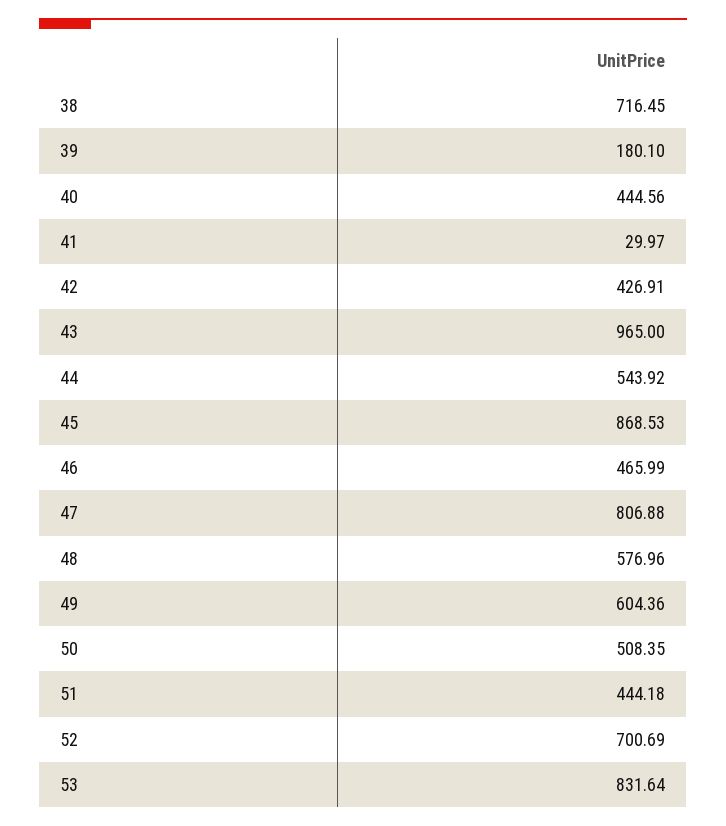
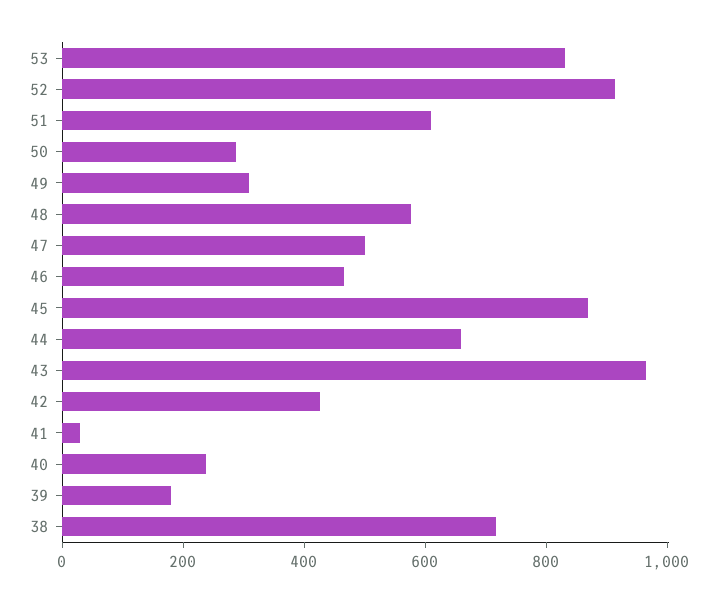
  {
    "38": 716.45,
    "39": 180.1,
-   "40": 444.56,
+   "40": 250,
    "41": 29.97,
    "42": 426.91,
    "43": 965,
-   "44": 543.92,
+   "44": 650,
    "45": 868.53,
    "46": 465.99,
-   "47": 806.88,
+   "47": 500,
    "48": 576.96,
-   "49": 604.36,
+   "49": 300,
-   "50": 508.35,
+   "50": 300,
-   "51": 444.18,
+   "51": 600,
-   "52": 700.69,
+   "52": 900,
    "53": 831.64
  }

